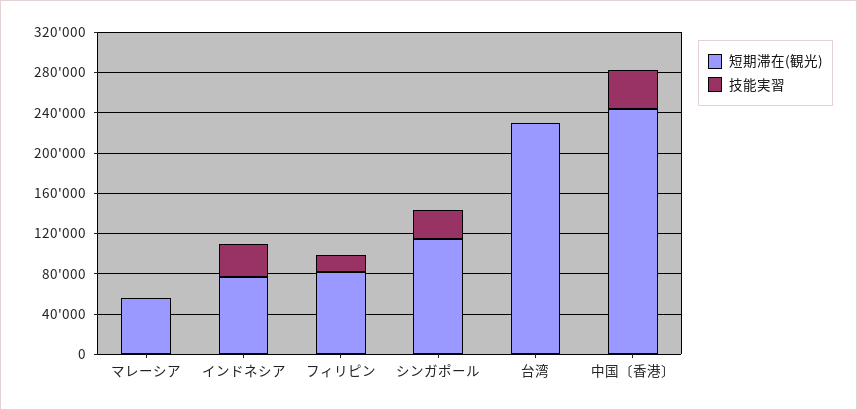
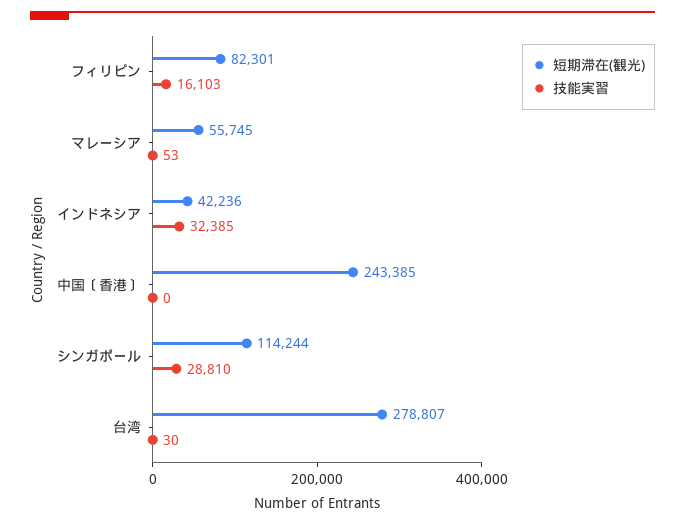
  {
    "短期滞在(観光)": {
      "マレーシア": 55745,
-     "インドネシア": 80000,
+     "インドネシア": 42236,
      "フィリピン": 82301,
      "シンガポール": 114244,
-     "台湾": 230000,
+     "台湾": 278807,
      "中国〔香港〕": 243385
    },
    "技能実習": {
      "マレーシア": 53,
      "インドネシア": 32385,
      "フィリピン": 16103,
      "シンガポール": 28810,
      "台湾": 30,
-     "中国〔香港〕": 40000
+     "中国〔香港〕": 0
    }
  }

